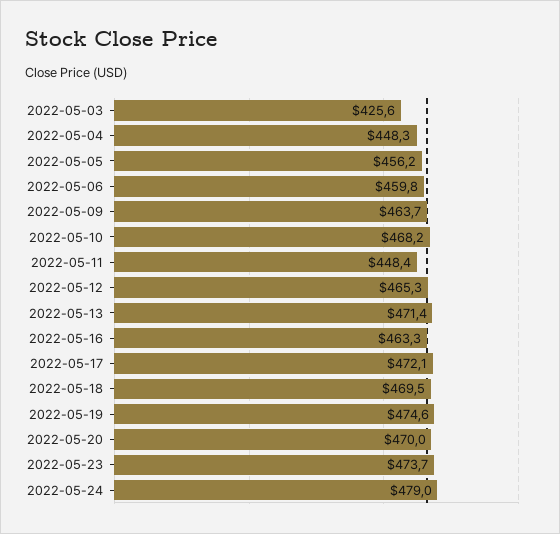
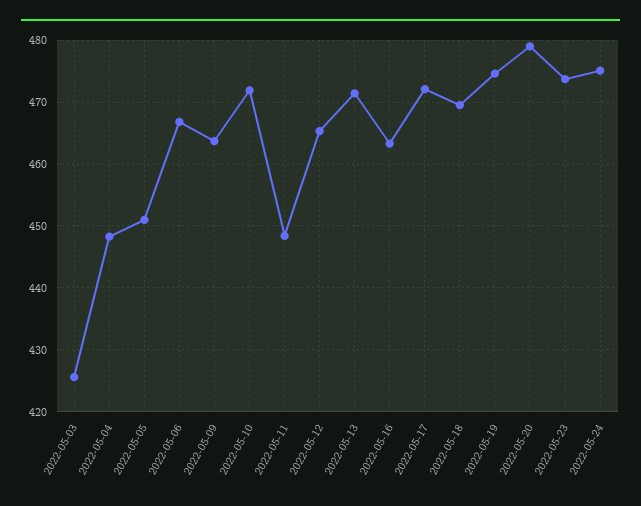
  {
    "2022-05-03": 425.6,
    "2022-05-04": 448.3,
-   "2022-05-05": 456.2,
+   "2022-05-05": 451,
-   "2022-05-06": 459.8,
+   "2022-05-06": 467,
    "2022-05-09": 463.7,
-   "2022-05-10": 468.2,
+   "2022-05-10": 472,
    "2022-05-11": 448.4,
    "2022-05-12": 465.3,
    "2022-05-13": 471.4,
    "2022-05-16": 463.3,
    "2022-05-17": 472.1,
    "2022-05-18": 469.5,
    "2022-05-19": 474.6,
-   "2022-05-20": 470,
+   "2022-05-20": 479,
    "2022-05-23": 473.7,
-   "2022-05-24": 479
+   "2022-05-24": 475
  }

